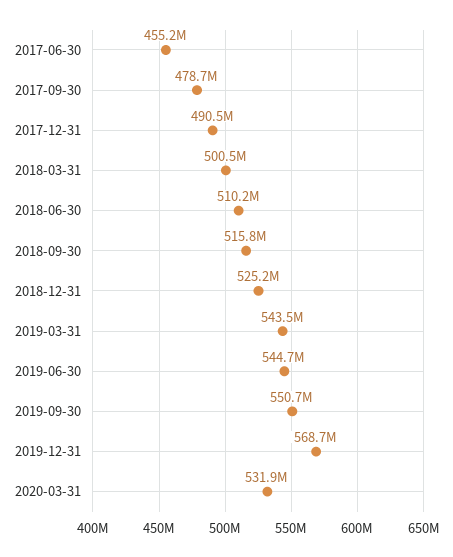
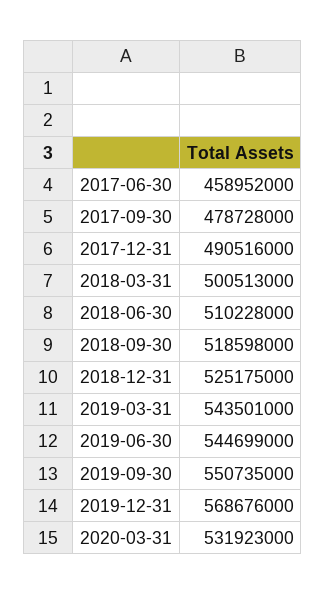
  {
-   "2017-06-30": 455200000,
+   "2017-06-30": 458952000,
    "2017-09-30": 478728000,
    "2017-12-31": 490516000,
    "2018-03-31": 500513000,
    "2018-06-30": 510228000,
-   "2018-09-30": 515800000,
+   "2018-09-30": 518598000,
    "2018-12-31": 525175000,
    "2019-03-31": 543501000,
    "2019-06-30": 544699000,
    "2019-09-30": 550735000,
    "2019-12-31": 568676000,
    "2020-03-31": 531923000
  }

